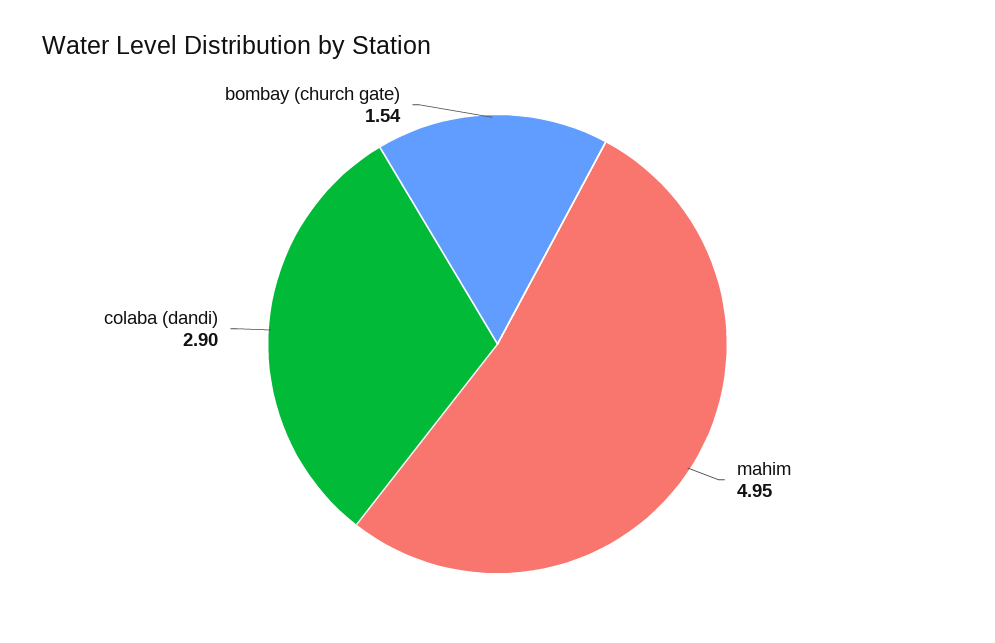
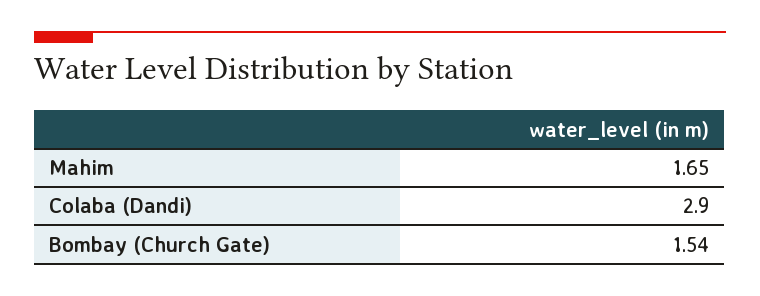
  {
-   "mahim": 4.95,
+   "mahim": 1.65,
    "colaba (dandi)": 2.9,
    "bombay (church gate)": 1.54
  }

